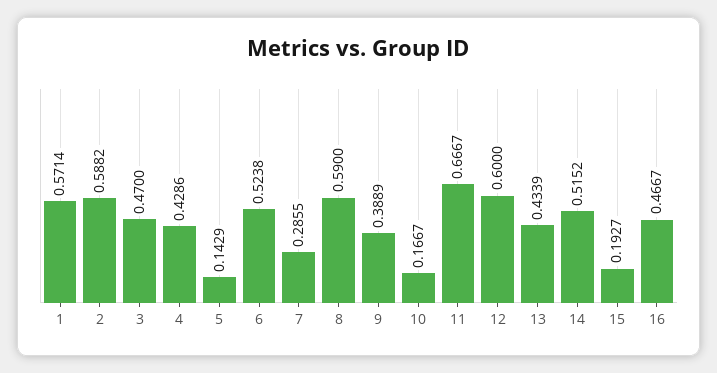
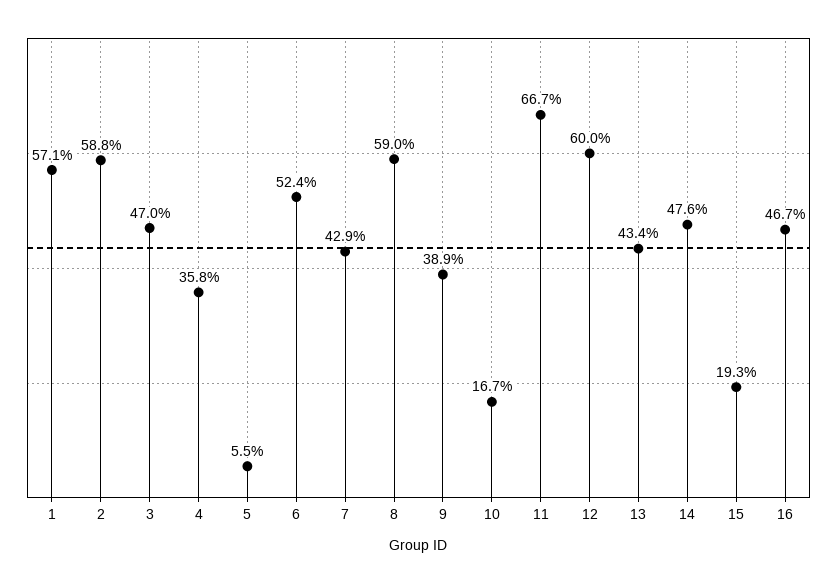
  {
    "1": 0.5714,
    "2": 0.5882,
    "3": 0.47,
-   "4": 0.4286,
+   "4": 0.358,
-   "5": 0.1429,
+   "5": 0.055,
    "6": 0.5238,
-   "7": 0.2855,
+   "7": 0.429,
    "8": 0.59,
    "9": 0.3889,
    "10": 0.1667,
    "11": 0.6667,
    "12": 0.6,
    "13": 0.4339,
-   "14": 0.5152,
+   "14": 0.476,
    "15": 0.1927,
    "16": 0.4667
  }

